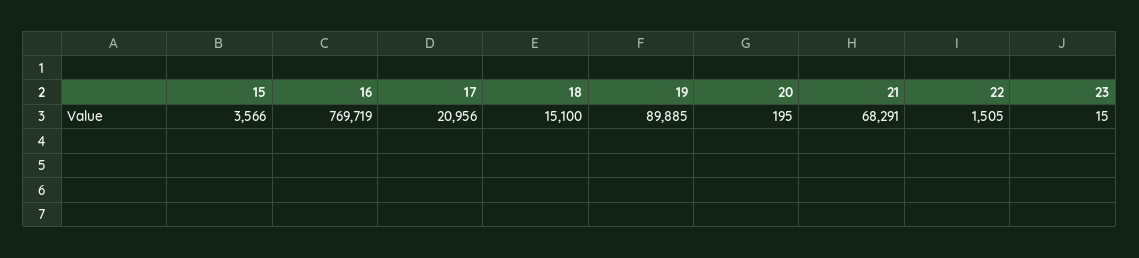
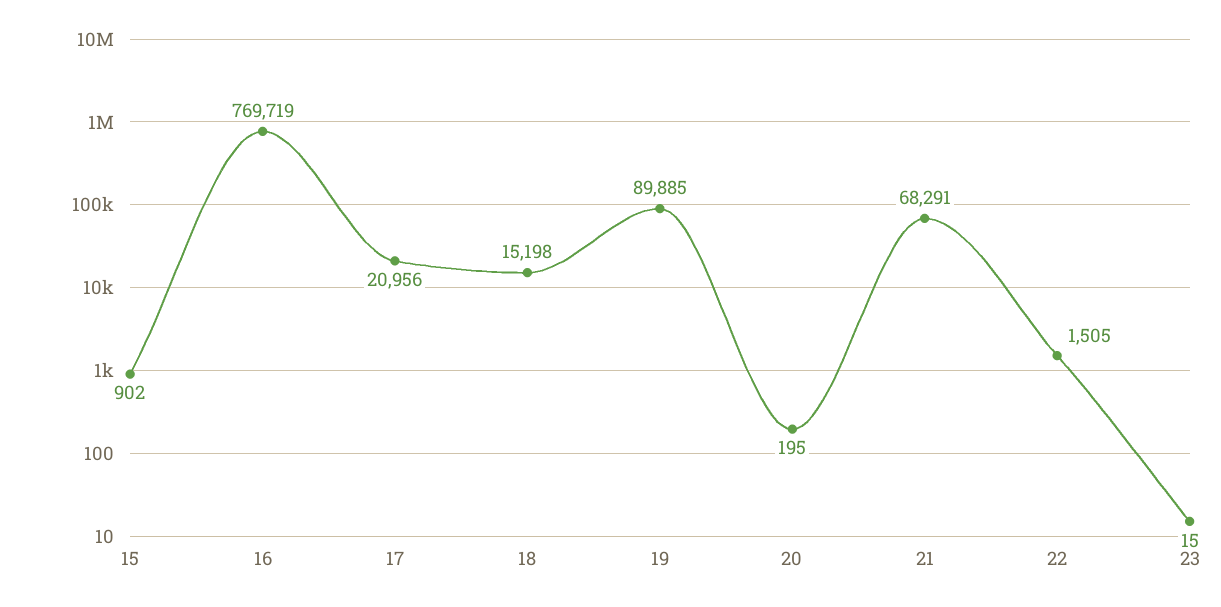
  {
-   "15": 3566,
+   "15": 902,
    "16": 769719,
    "17": 20956,
-   "18": 15100,
+   "18": 15198,
    "19": 89885,
    "20": 195,
    "21": 68291,
    "22": 1505,
    "23": 15
  }

